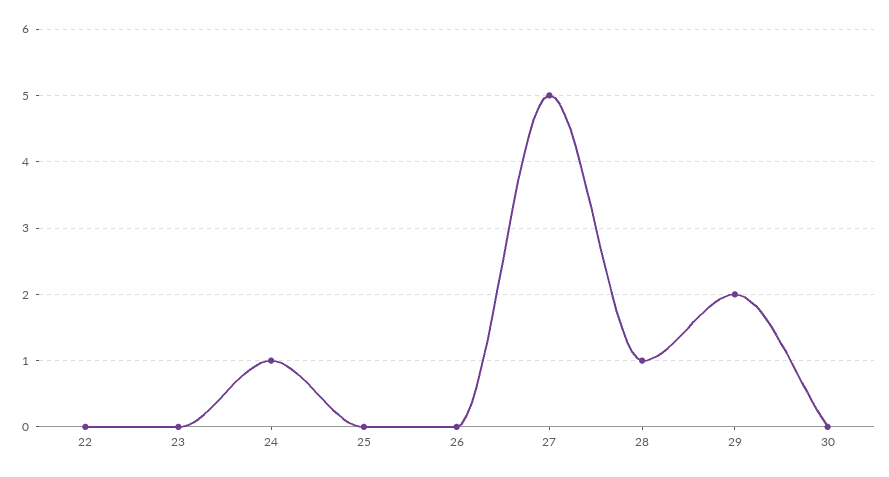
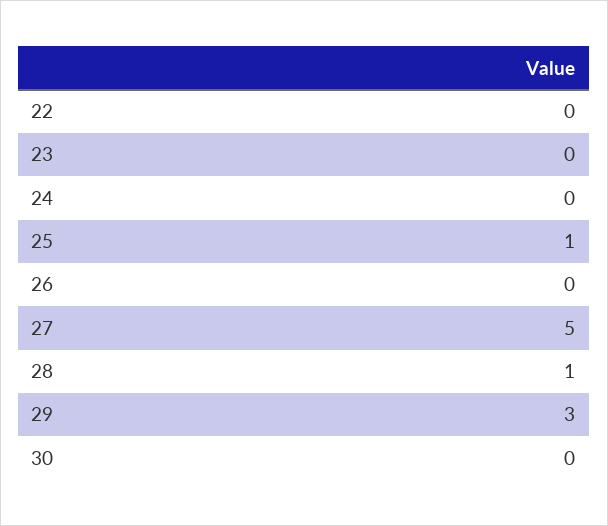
  {
    "22": 0,
    "23": 0,
-   "24": 1,
+   "24": 0,
-   "25": 0,
+   "25": 1,
    "26": 0,
    "27": 5,
    "28": 1,
-   "29": 2,
+   "29": 3,
    "30": 0
  }

